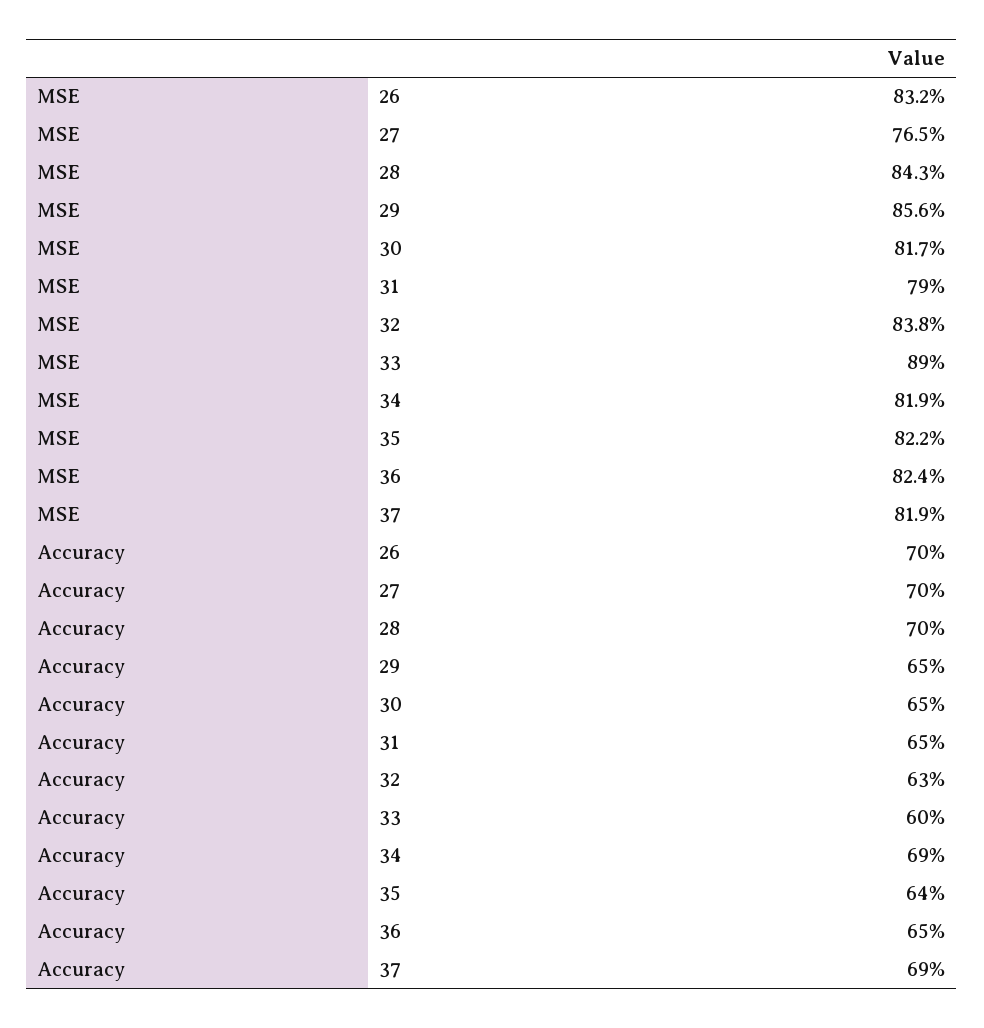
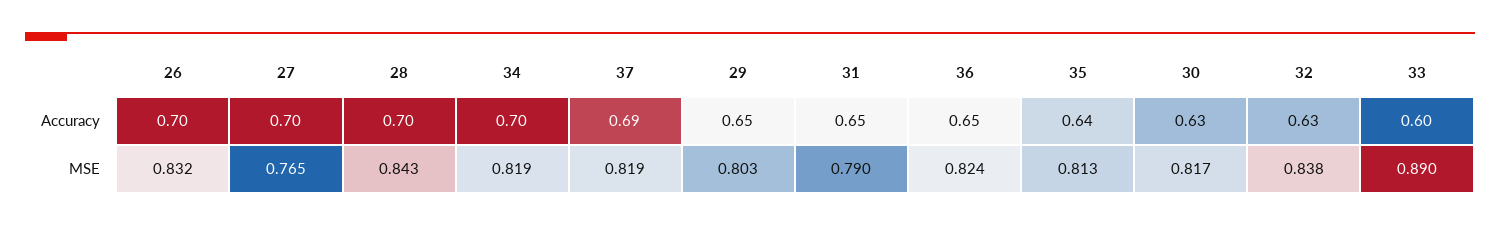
  {
    "MSE": {
      "26": 0.832,
      "27": 0.765,
      "28": 0.843,
-     "29": 0.856,
+     "29": 0.803,
      "30": 0.817,
      "31": 0.79,
      "32": 0.838,
      "33": 0.89,
      "34": 0.819,
-     "35": 0.822,
+     "35": 0.813,
      "36": 0.824,
      "37": 0.819
    },
    "Accuracy": {
      "26": 0.7,
      "27": 0.7,
      "28": 0.7,
      "29": 0.65,
-     "30": 0.65,
+     "30": 0.63,
      "31": 0.65,
      "32": 0.63,
      "33": 0.6,
-     "34": 0.69,
+     "34": 0.7,
      "35": 0.64,
      "36": 0.65,
      "37": 0.69
    }
  }

